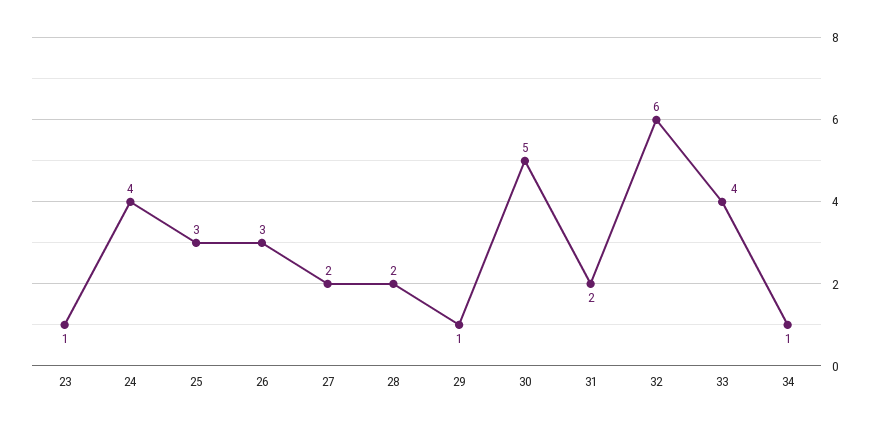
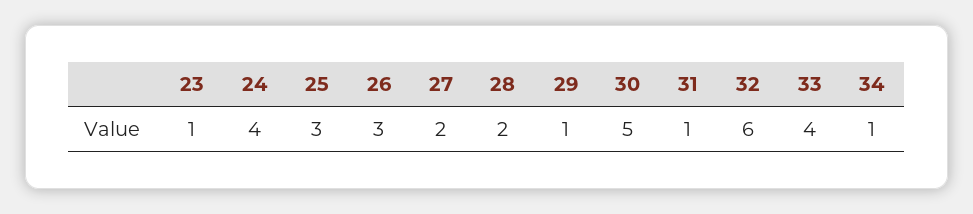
  {
    "23": 1,
    "24": 4,
    "25": 3,
    "26": 3,
    "27": 2,
    "28": 2,
    "29": 1,
    "30": 5,
-   "31": 2,
+   "31": 1,
    "32": 6,
    "33": 4,
    "34": 1
  }

